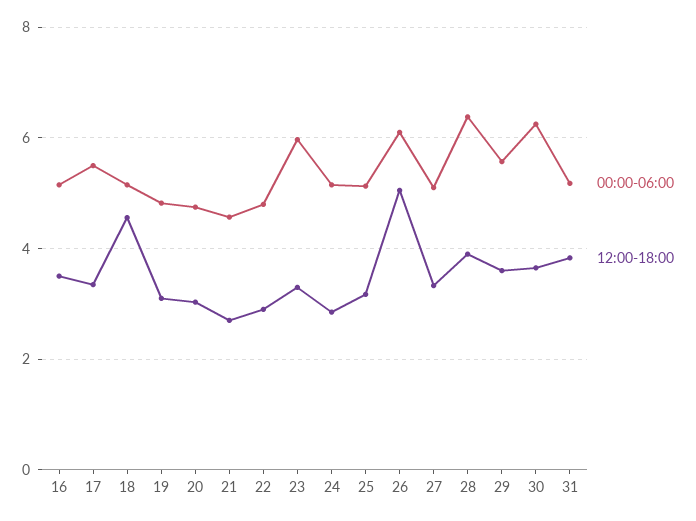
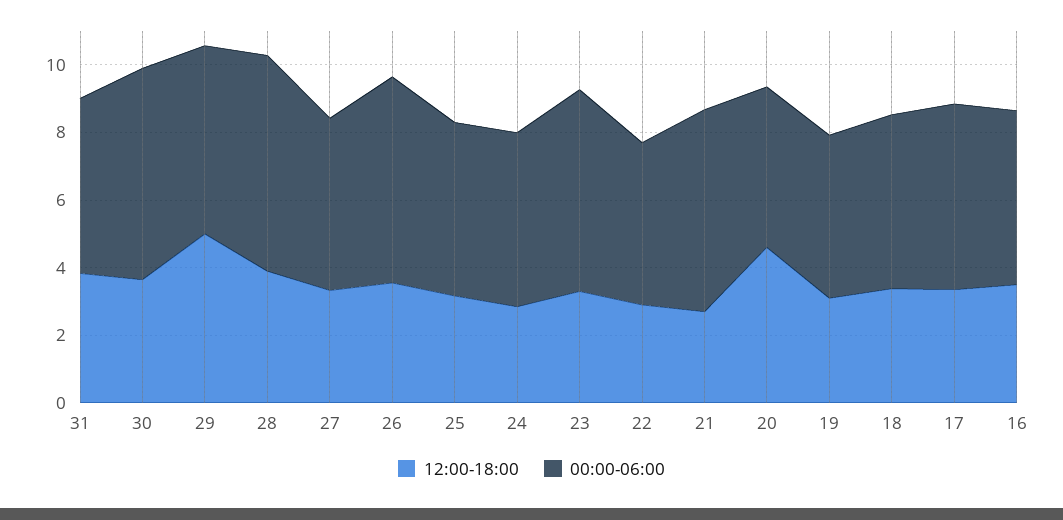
  {
    "00:00-06:00": {
      "16": 5.2,
      "17": 5.6,
      "18": 5.2,
      "19": 4.8,
      "20": 4.8,
-     "21": 4.6,
+     "21": 6,
      "22": 4.8,
      "23": 6,
      "24": 5.2,
      "25": 5.2,
      "26": 6.2,
      "27": 5.2,
      "28": 6.4,
      "29": 5.6,
      "30": 6.2,
      "31": 5.2
    },
    "12:00-18:00": {
      "16": 3.6,
      "17": 3.4,
-     "18": 4.6,
+     "18": 3.5,
      "19": 3.2,
-     "20": 3,
+     "20": 4.5,
      "21": 2.8,
      "22": 3,
      "23": 3.4,
      "24": 2.8,
      "25": 3.2,
-     "26": 5,
+     "26": 3.5,
      "27": 3.4,
      "28": 4,
-     "29": 3.6,
+     "29": 5,
      "30": 3.6,
      "31": 3.8
    }
  }

